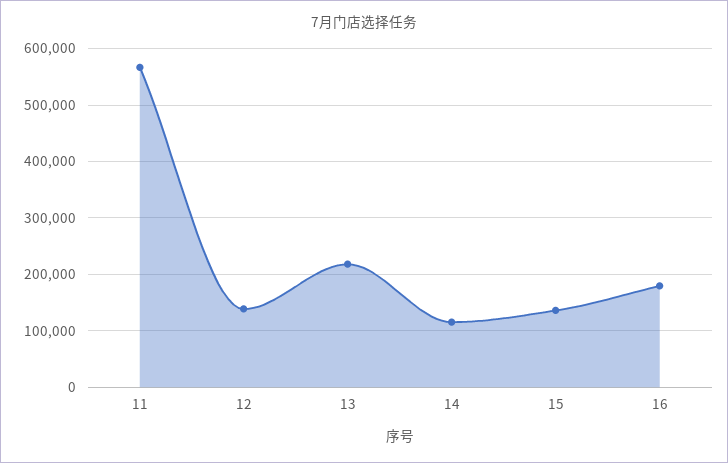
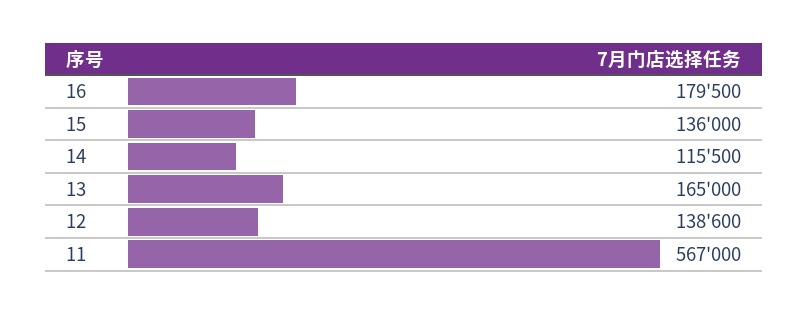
  {
    "11": 567000,
    "12": 138600,
-   "13": 220000,
+   "13": 165000,
    "14": 115500,
    "15": 136000,
    "16": 179500
  }

